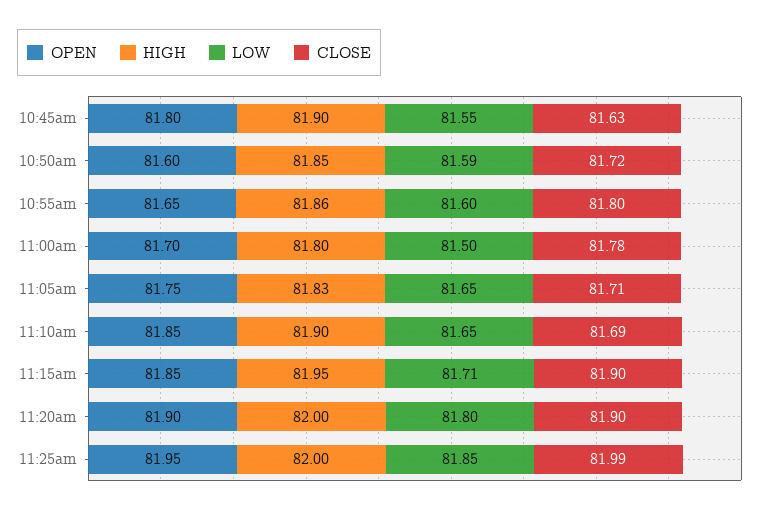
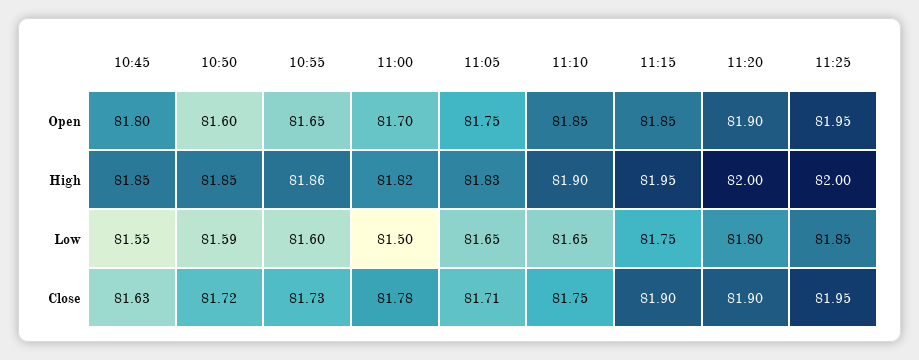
  {
    "OPEN": {
      "10:45am": 81.8,
      "10:50am": 81.6,
      "10:55am": 81.65,
      "11:00am": 81.7,
      "11:05am": 81.75,
      "11:10am": 81.85,
      "11:15am": 81.85,
      "11:20am": 81.9,
      "11:25am": 81.95
    },
    "HIGH": {
-     "10:45am": 81.9,
+     "10:45am": 81.85,
      "10:50am": 81.85,
      "10:55am": 81.86,
-     "11:00am": 81.8,
+     "11:00am": 81.82,
      "11:05am": 81.83,
      "11:10am": 81.9,
      "11:15am": 81.95,
      "11:20am": 82,
      "11:25am": 82
    },
    "LOW": {
      "10:45am": 81.55,
      "10:50am": 81.59,
      "10:55am": 81.6,
      "11:00am": 81.5,
      "11:05am": 81.65,
      "11:10am": 81.65,
-     "11:15am": 81.71,
+     "11:15am": 81.75,
      "11:20am": 81.8,
      "11:25am": 81.85
    },
    "CLOSE": {
      "10:45am": 81.63,
      "10:50am": 81.72,
-     "10:55am": 81.8,
+     "10:55am": 81.73,
      "11:00am": 81.78,
      "11:05am": 81.71,
-     "11:10am": 81.69,
+     "11:10am": 81.75,
      "11:15am": 81.9,
      "11:20am": 81.9,
-     "11:25am": 81.99
+     "11:25am": 81.95
    }
  }

